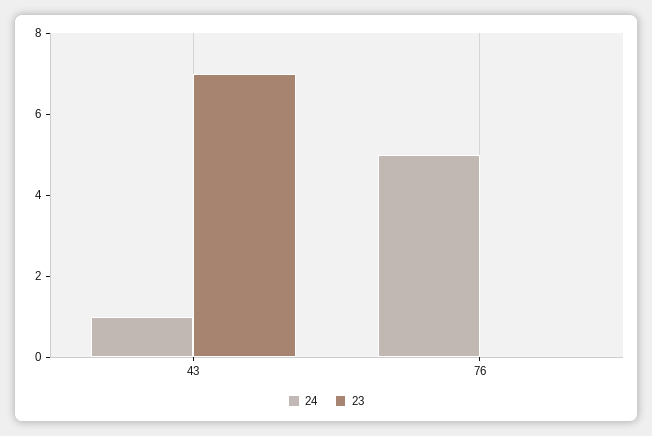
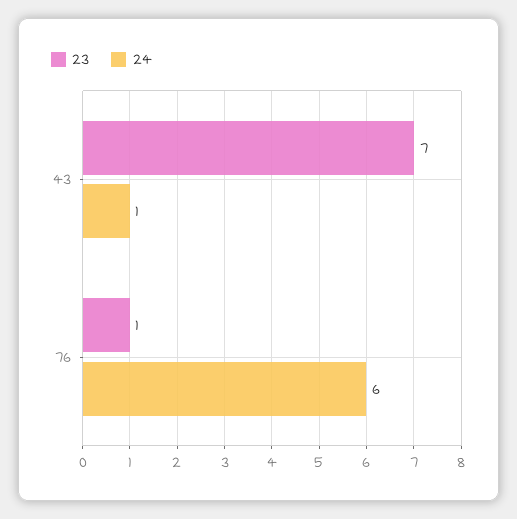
  {
    "24": {
      "43": 1,
-     "76": 5
+     "76": 6
    },
    "23": {
      "43": 7,
-     "76": 0
+     "76": 1
    }
  }

